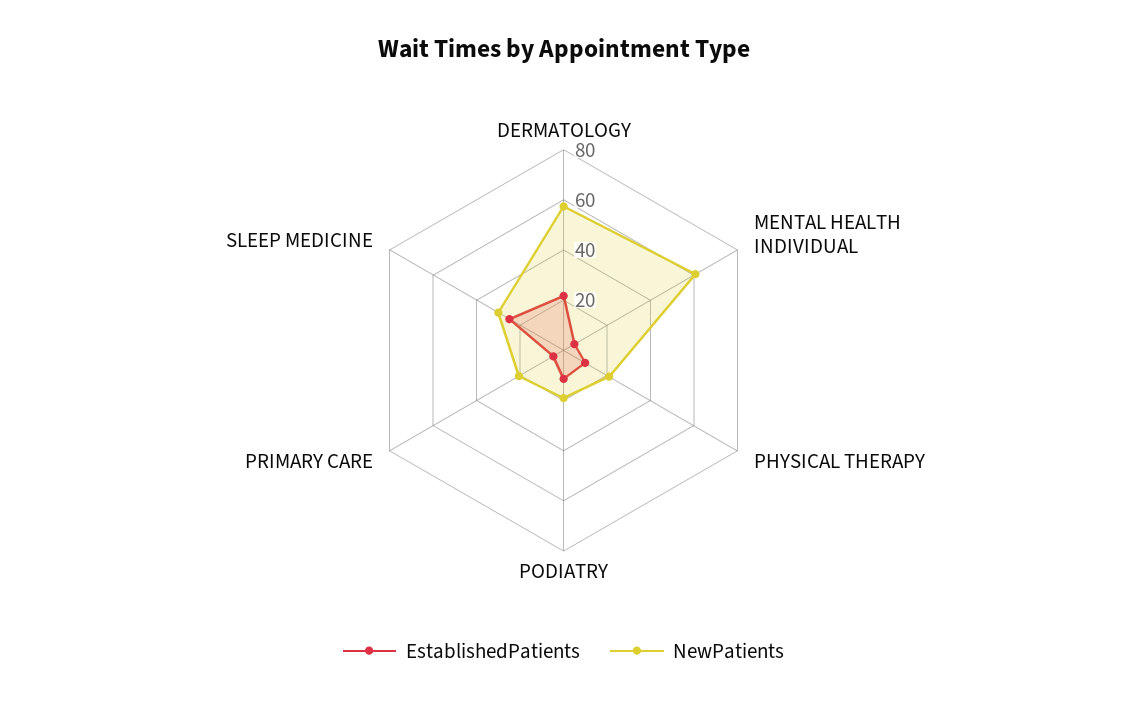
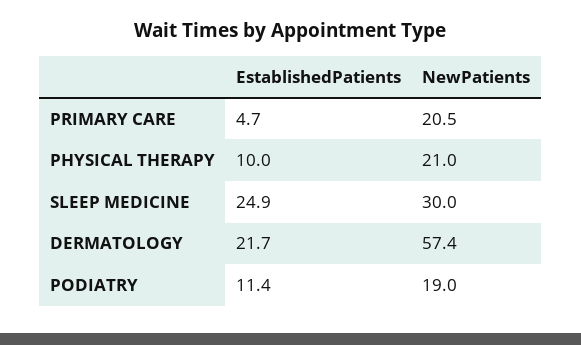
  {
    "EstablishedPatients": {
      "DERMATOLOGY": 21.7,
-     "MENTAL HEALTH INDIVIDUAL": 5,
      "PHYSICAL THERAPY": 10,
      "PODIATRY": 11.4,
      "PRIMARY CARE": 4.7,
      "SLEEP MEDICINE": 24.9
    },
    "NewPatients": {
      "DERMATOLOGY": 57.4,
-     "MENTAL HEALTH INDIVIDUAL": 60,
      "PHYSICAL THERAPY": 21,
      "PODIATRY": 19,
      "PRIMARY CARE": 20.5,
      "SLEEP MEDICINE": 30
    }
  }

